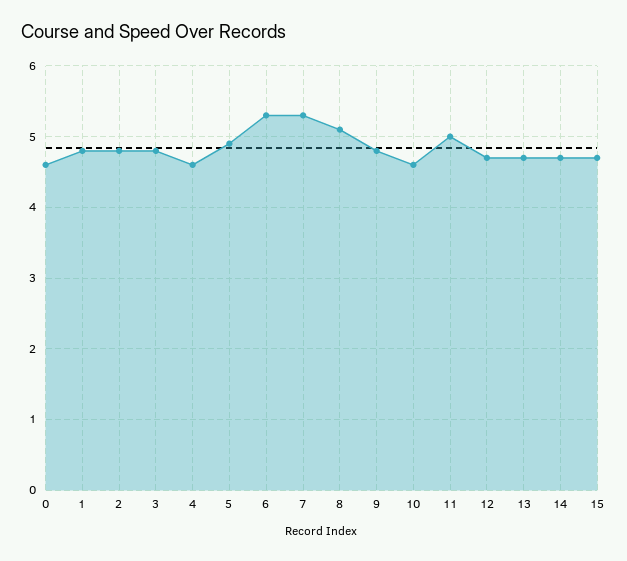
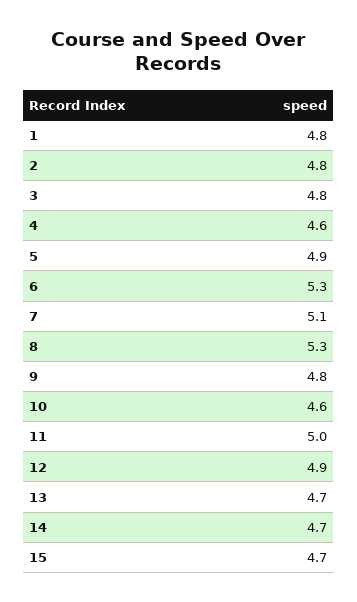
  {
-   "0": 4.6,
    "1": 4.8,
    "2": 4.8,
    "3": 4.8,
    "4": 4.6,
    "5": 4.9,
    "6": 5.3,
-   "7": 5.3,
+   "7": 5.1,
-   "8": 5.1,
+   "8": 5.3,
    "9": 4.8,
    "10": 4.6,
    "11": 5,
-   "12": 4.7,
+   "12": 4.9,
    "13": 4.7,
    "14": 4.7,
    "15": 4.7
  }

